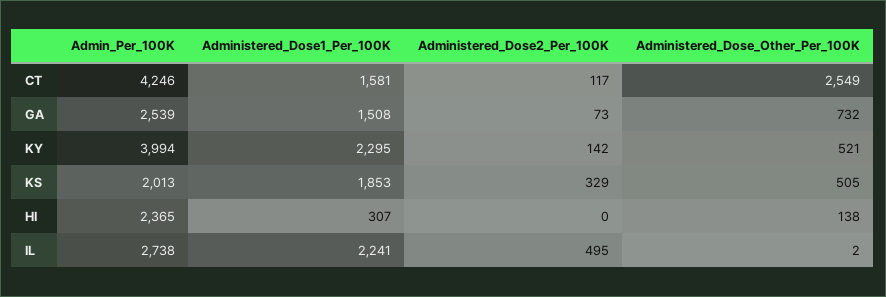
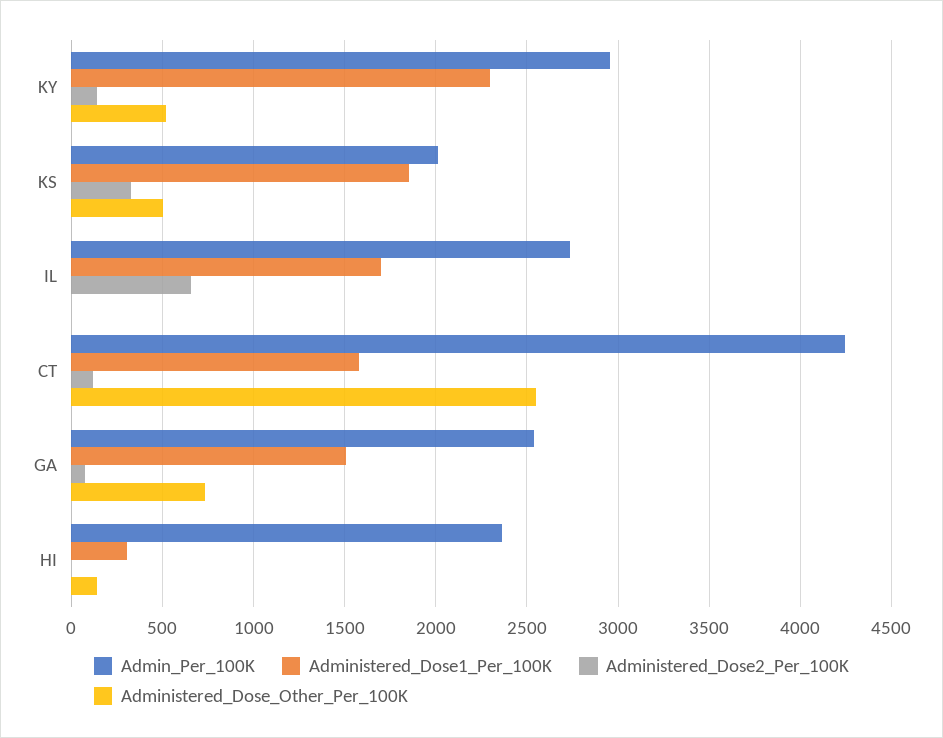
  {
    "Admin_Per_100K": {
      "CT": 4246,
      "GA": 2539,
-     "KY": 3994,
+     "KY": 2950,
      "KS": 2013,
      "HI": 2365,
      "IL": 2738
    },
    "Administered_Dose1_Per_100K": {
      "CT": 1581,
      "GA": 1508,
      "KY": 2295,
      "KS": 1853,
      "HI": 307,
-     "IL": 2241
+     "IL": 1700
    },
    "Administered_Dose2_Per_100K": {
      "CT": 117,
      "GA": 73,
      "KY": 142,
      "KS": 329,
      "HI": 0,
-     "IL": 495
+     "IL": 650
    },
    "Administered_Dose_Other_Per_100K": {
      "CT": 2549,
      "GA": 732,
      "KY": 521,
      "KS": 505,
      "HI": 138,
      "IL": 2
    }
  }

